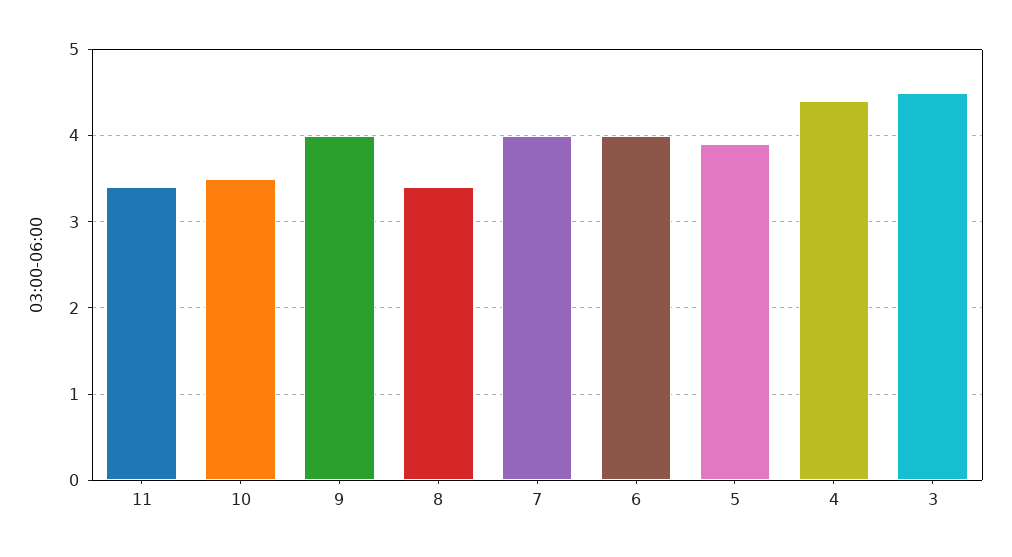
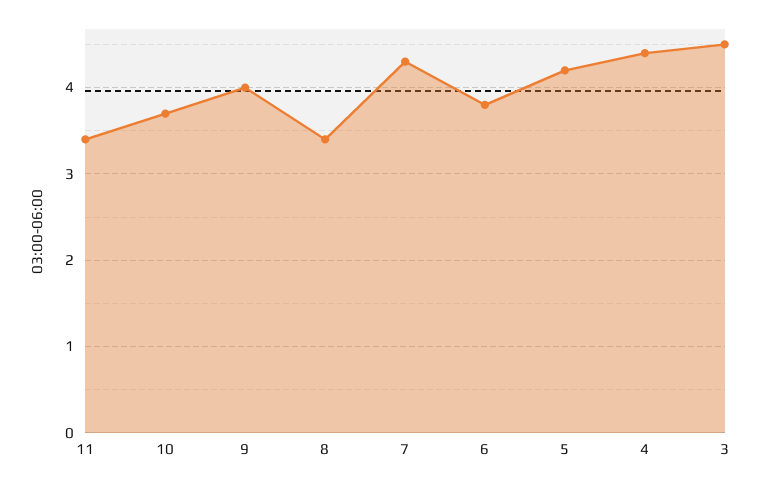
  {
    "11": 3.4,
-   "10": 3.5,
+   "10": 3.7,
    "9": 4,
    "8": 3.4,
-   "7": 4,
+   "7": 4.3,
-   "6": 4,
+   "6": 3.8,
-   "5": 3.9,
+   "5": 4.2,
    "4": 4.4,
    "3": 4.5
  }

